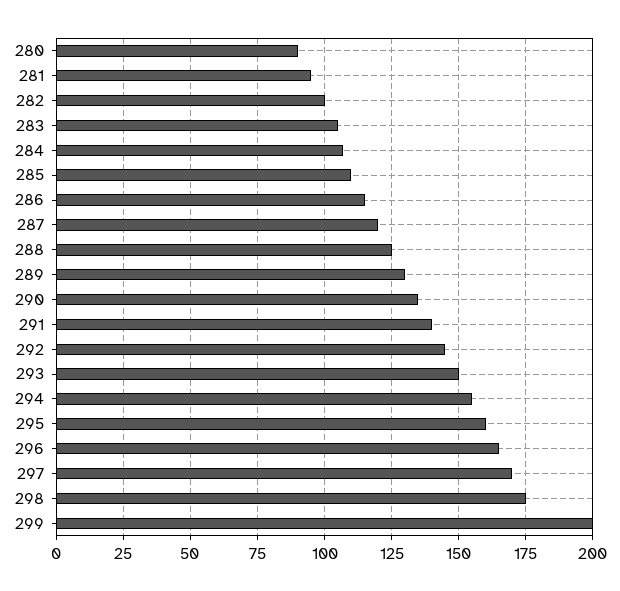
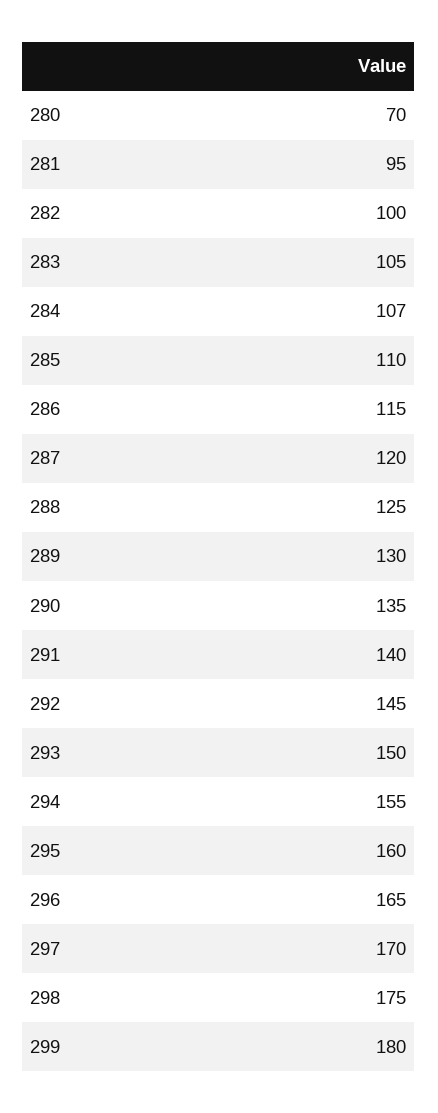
  {
-   "280": 90,
+   "280": 70,
    "281": 95,
    "282": 100,
    "283": 105,
    "284": 107,
    "285": 110,
    "286": 115,
    "287": 120,
    "288": 125,
    "289": 130,
    "290": 135,
    "291": 140,
    "292": 145,
    "293": 150,
    "294": 155,
    "295": 160,
    "296": 165,
    "297": 170,
    "298": 175,
-   "299": 200
+   "299": 180
  }

